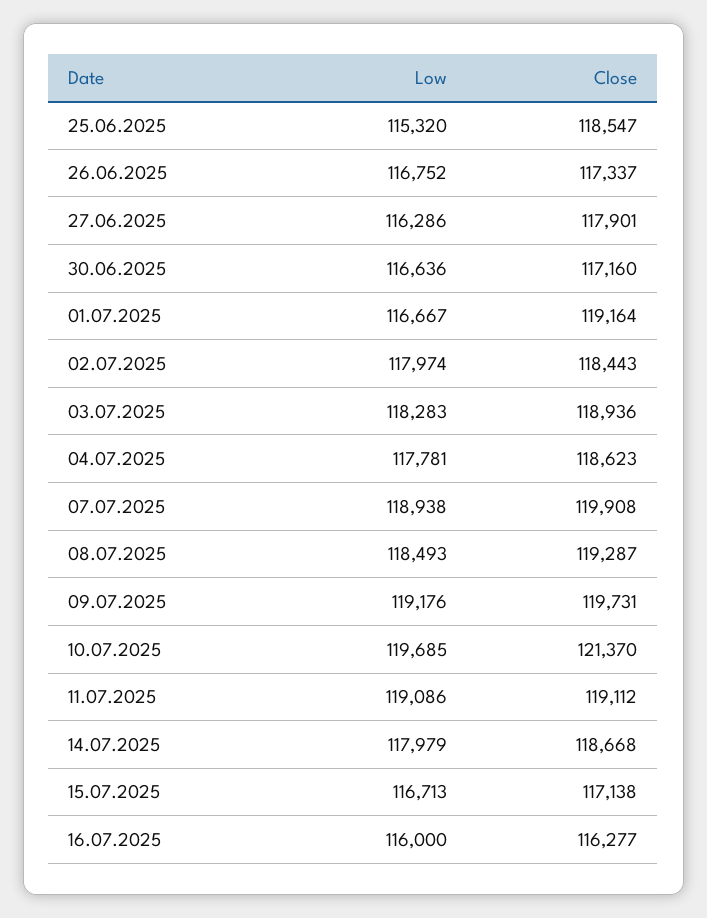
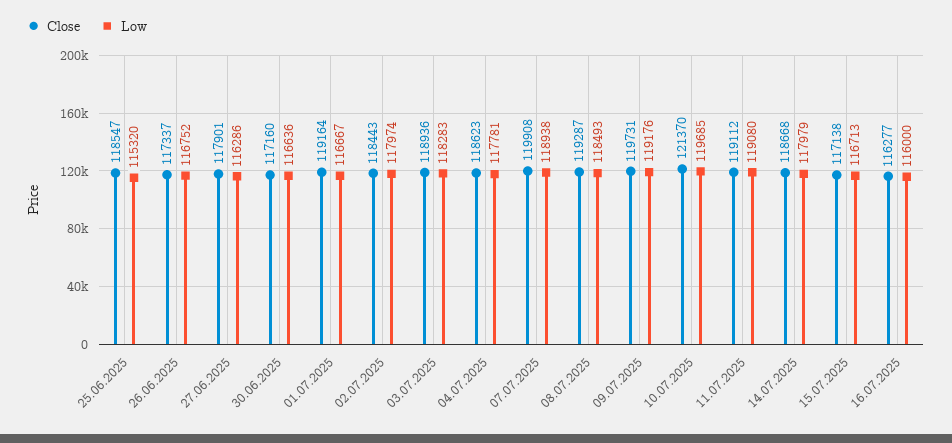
  {
    "Low": {
      "25.06.2025": 115320,
      "26.06.2025": 116752,
      "27.06.2025": 116286,
      "30.06.2025": 116636,
      "01.07.2025": 116667,
      "02.07.2025": 117974,
      "03.07.2025": 118283,
      "04.07.2025": 117781,
      "07.07.2025": 118938,
      "08.07.2025": 118493,
      "09.07.2025": 119176,
      "10.07.2025": 119685,
-     "11.07.2025": 119086,
+     "11.07.2025": 119080,
      "14.07.2025": 117979,
      "15.07.2025": 116713,
      "16.07.2025": 116000
    },
    "Close": {
      "25.06.2025": 118547,
      "26.06.2025": 117337,
      "27.06.2025": 117901,
      "30.06.2025": 117160,
      "01.07.2025": 119164,
      "02.07.2025": 118443,
      "03.07.2025": 118936,
      "04.07.2025": 118623,
      "07.07.2025": 119908,
      "08.07.2025": 119287,
      "09.07.2025": 119731,
      "10.07.2025": 121370,
      "11.07.2025": 119112,
      "14.07.2025": 118668,
      "15.07.2025": 117138,
      "16.07.2025": 116277
    }
  }

